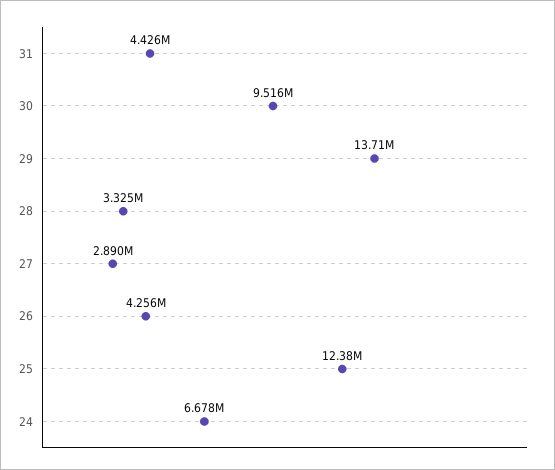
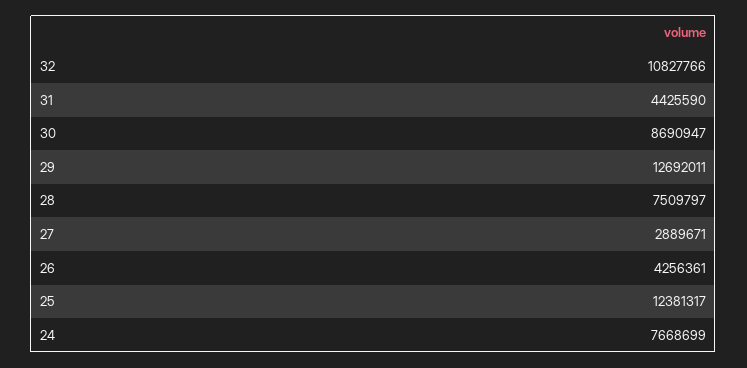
  {
    "31": 4425590,
-   "30": 9516000,
+   "30": 8690947,
-   "29": 13710000,
+   "29": 12692011,
-   "28": 3325000,
+   "28": 7509797,
    "27": 2889671,
    "26": 4256361,
    "25": 12381317,
-   "24": 6678000
+   "24": 7668699,
+   "32": 10827766
  }

